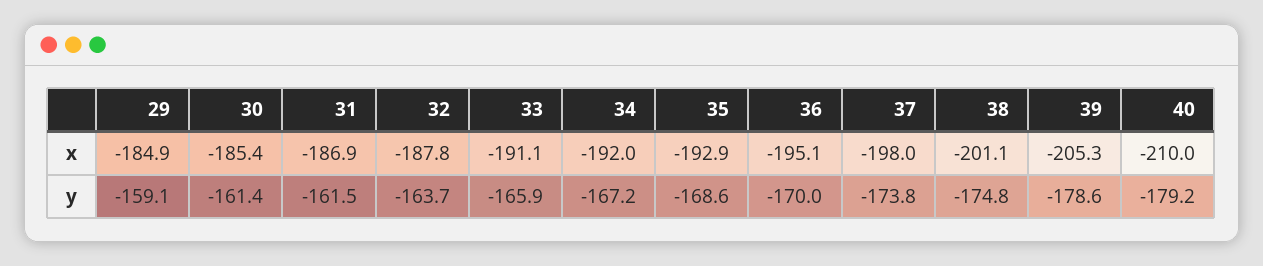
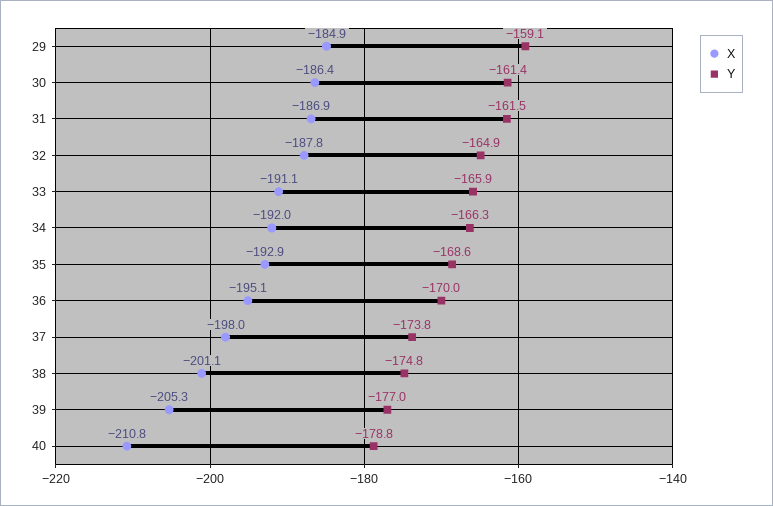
  {
    "x": {
      "29": -184.9,
-     "30": -185.4,
+     "30": -186.4,
      "31": -186.9,
      "32": -187.8,
      "33": -191.1,
      "34": -192,
      "35": -192.9,
      "36": -195.1,
      "37": -198,
      "38": -201.1,
      "39": -205.3,
-     "40": -210
+     "40": -210.8
    },
    "y": {
      "29": -159.1,
      "30": -161.4,
      "31": -161.5,
-     "32": -163.7,
+     "32": -164.9,
      "33": -165.9,
-     "34": -167.2,
+     "34": -166.3,
      "35": -168.6,
      "36": -170,
      "37": -173.8,
      "38": -174.8,
-     "39": -178.6,
+     "39": -177,
-     "40": -179.2
+     "40": -178.8
    }
  }

